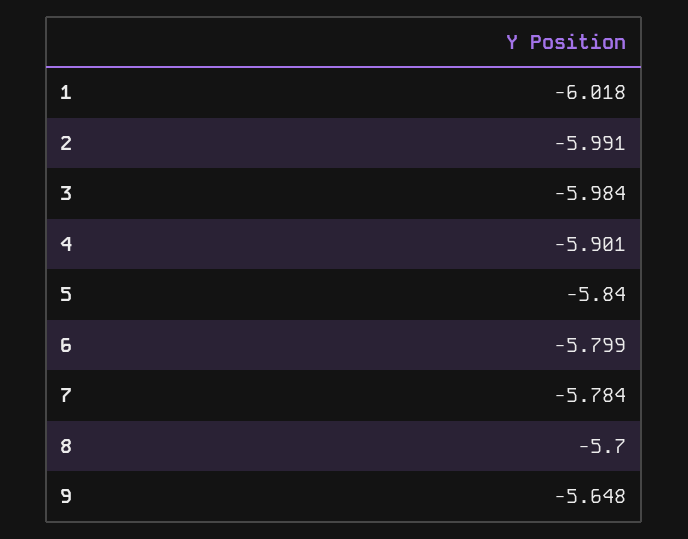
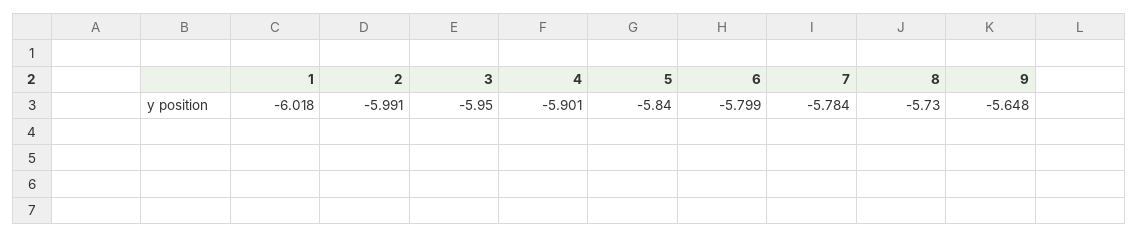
  {
    "1": -6.018,
    "2": -5.991,
-   "3": -5.984,
+   "3": -5.95,
    "4": -5.901,
    "5": -5.84,
    "6": -5.799,
    "7": -5.784,
-   "8": -5.7,
+   "8": -5.73,
    "9": -5.648
  }

